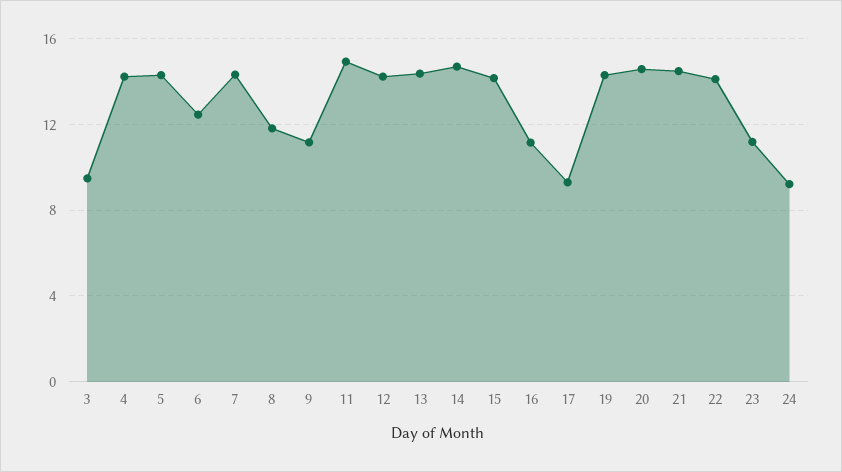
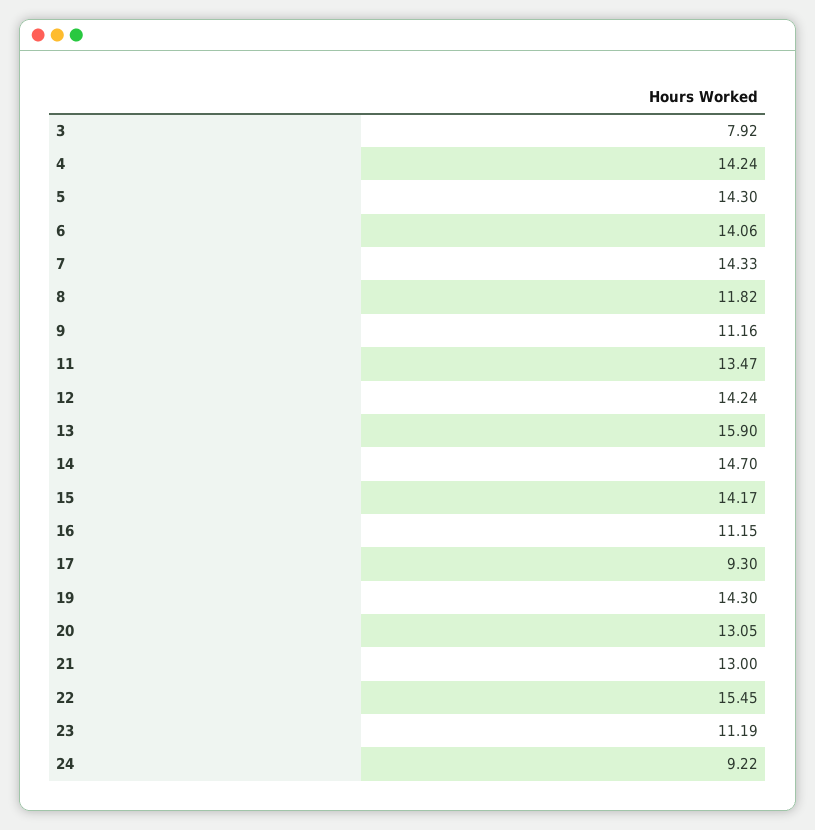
  {
-   "3": 9.5,
+   "3": 7.92,
    "4": 14.24,
    "5": 14.3,
-   "6": 12.5,
+   "6": 14.06,
    "7": 14.33,
    "8": 11.82,
    "9": 11.16,
-   "11": 15,
+   "11": 13.47,
    "12": 14.24,
-   "13": 14.5,
+   "13": 15.9,
    "14": 14.7,
    "15": 14.17,
    "16": 11.15,
    "17": 9.3,
    "19": 14.3,
-   "20": 14.5,
+   "20": 13.05,
-   "21": 14.5,
+   "21": 13,
-   "22": 14,
+   "22": 15.45,
    "23": 11.19,
    "24": 9.22
  }

